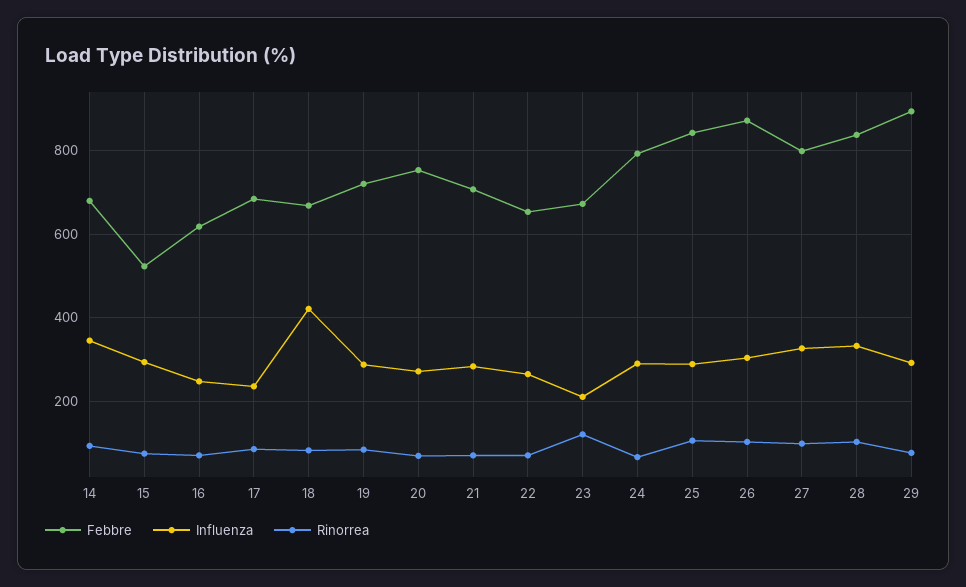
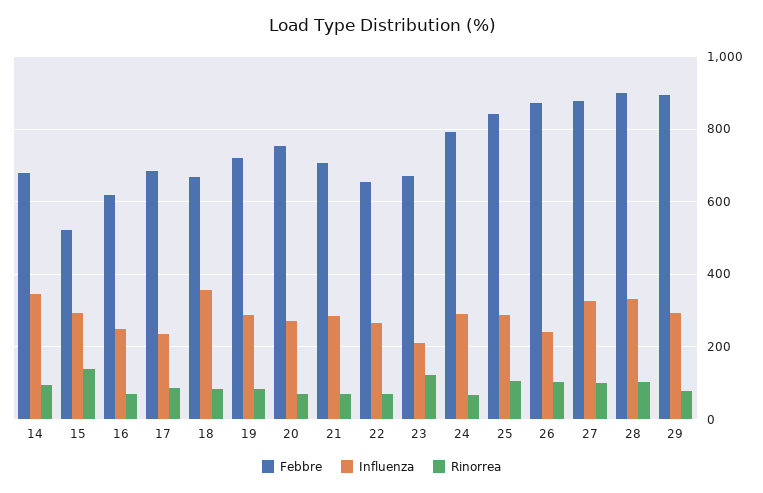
  {
    "Febbre": {
      "14": 680,
      "15": 520,
      "16": 620,
      "17": 680,
      "18": 660,
      "19": 720,
      "20": 760,
      "21": 700,
      "22": 660,
      "23": 680,
      "24": 800,
      "25": 840,
      "26": 880,
-     "27": 800,
+     "27": 880,
-     "28": 840,
+     "28": 900,
      "29": 900
    },
    "Influenza": {
      "14": 340,
      "15": 300,
      "16": 240,
      "17": 240,
-     "18": 420,
+     "18": 360,
      "19": 280,
      "20": 280,
      "21": 280,
      "22": 260,
      "23": 220,
      "24": 300,
      "25": 280,
-     "26": 300,
+     "26": 240,
      "27": 320,
      "28": 340,
      "29": 300
    },
    "Rinorrea": {
      "14": 100,
-     "15": 80,
+     "15": 140,
      "16": 80,
      "17": 80,
      "18": 80,
      "19": 80,
      "20": 80,
      "21": 80,
      "22": 80,
      "23": 120,
      "24": 60,
      "25": 100,
      "26": 100,
      "27": 100,
      "28": 100,
      "29": 80
    }
  }

